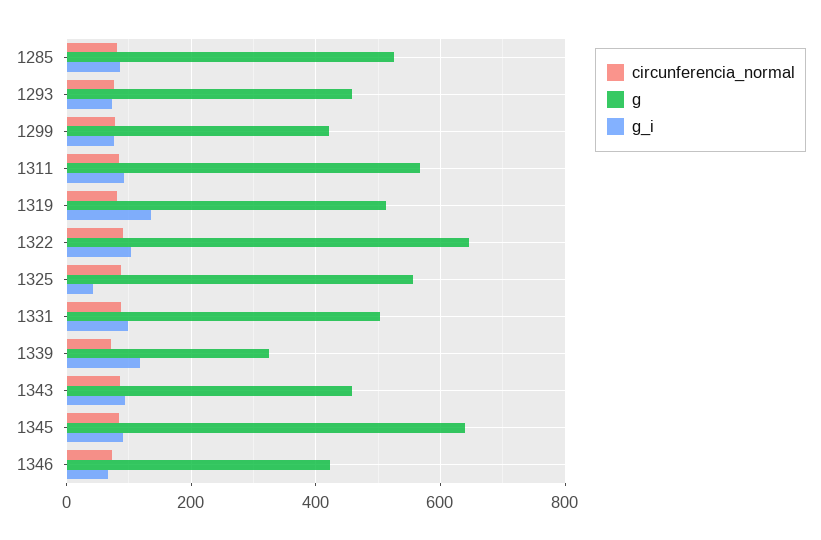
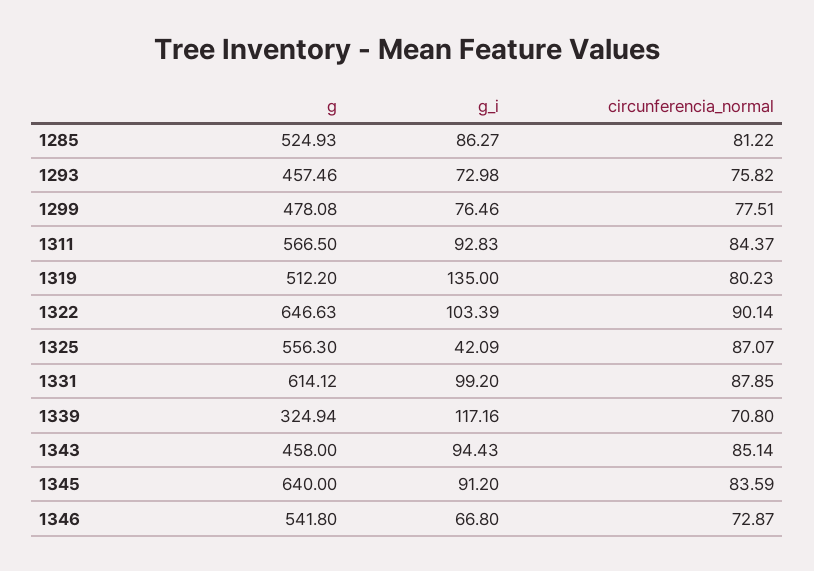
  {
    "circunferencia_normal": {
      "1285": 81.22,
      "1293": 75.82,
      "1299": 77.51,
      "1311": 84.37,
      "1319": 80.23,
      "1322": 90.14,
      "1325": 87.07,
      "1331": 87.85,
      "1339": 70.8,
      "1343": 85.14,
      "1345": 83.59,
      "1346": 72.87
    },
    "g": {
      "1285": 524.93,
      "1293": 457.46,
-     "1299": 420,
+     "1299": 478.08,
      "1311": 566.5,
      "1319": 512.2,
      "1322": 646.63,
      "1325": 556.3,
-     "1331": 500,
+     "1331": 614.12,
      "1339": 324.94,
      "1343": 458,
      "1345": 640,
-     "1346": 420
+     "1346": 541.8
    },
    "g_i": {
      "1285": 86.27,
      "1293": 72.98,
      "1299": 76.46,
      "1311": 92.83,
      "1319": 135,
      "1322": 103.39,
      "1325": 42.09,
      "1331": 99.2,
      "1339": 117.16,
      "1343": 94.43,
      "1345": 91.2,
      "1346": 66.8
    }
  }

